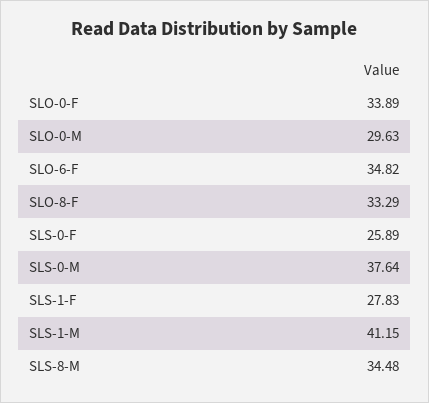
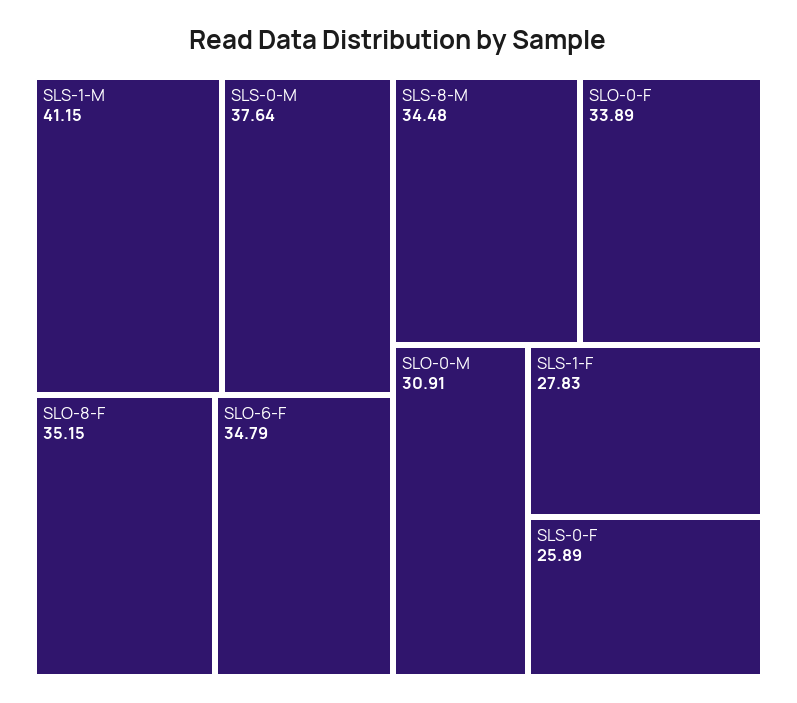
  {
    "SLO-0-F": 33.89,
-   "SLO-0-M": 29.63,
+   "SLO-0-M": 30.91,
-   "SLO-6-F": 34.82,
+   "SLO-6-F": 34.79,
-   "SLO-8-F": 33.29,
+   "SLO-8-F": 35.15,
    "SLS-0-F": 25.89,
    "SLS-0-M": 37.64,
    "SLS-1-F": 27.83,
    "SLS-1-M": 41.15,
    "SLS-8-M": 34.48
  }

